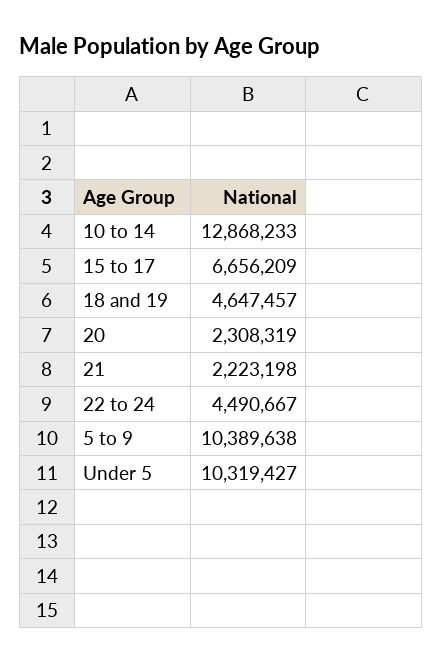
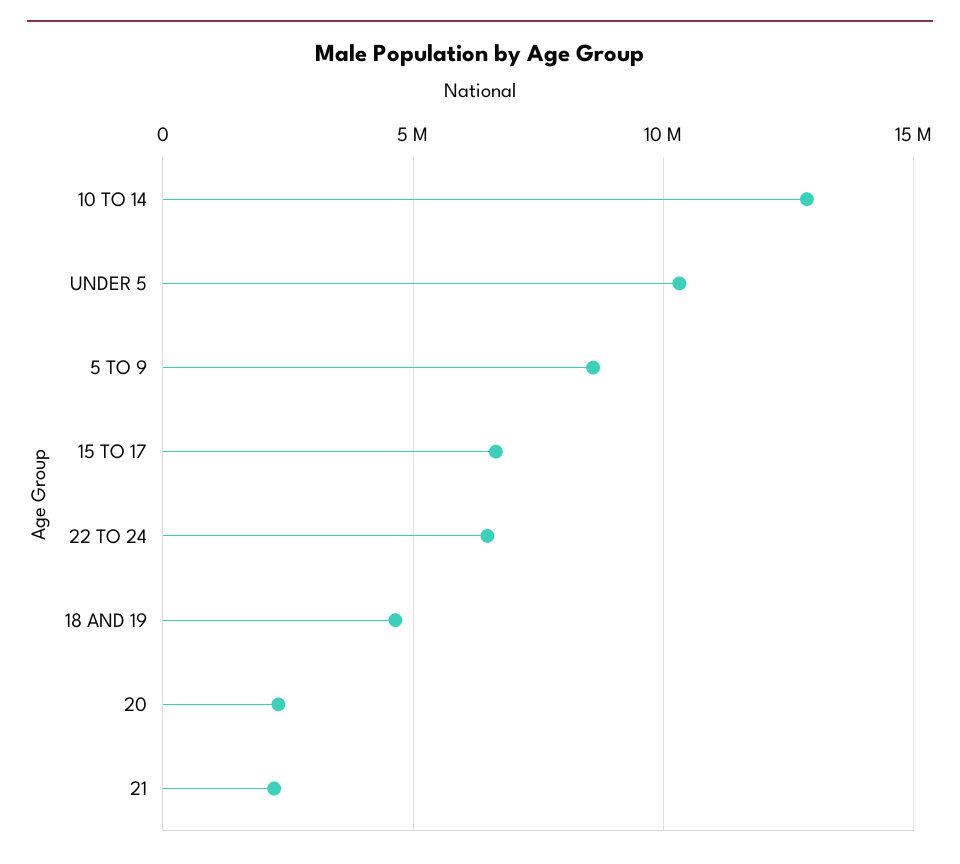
  {
    "10 to 14": 12868233,
    "15 to 17": 6656209,
    "18 and 19": 4647457,
    "20": 2308319,
    "21": 2223198,
-   "22 to 24": 4490667,
+   "22 to 24": 6500000,
-   "5 to 9": 10389638,
+   "5 to 9": 8500000,
    "Under 5": 10319427
  }

